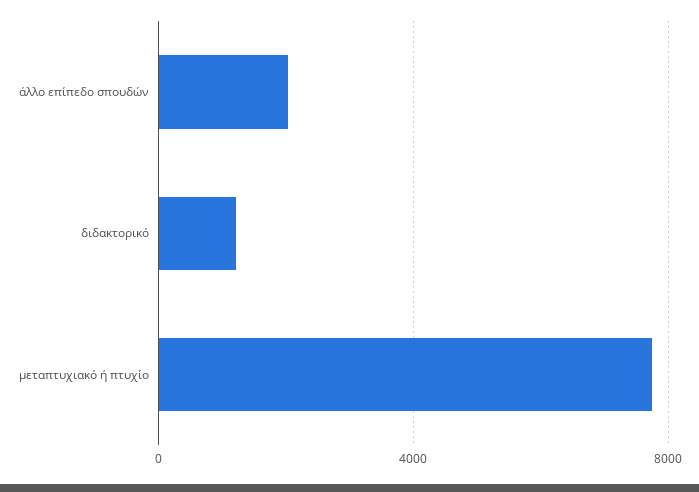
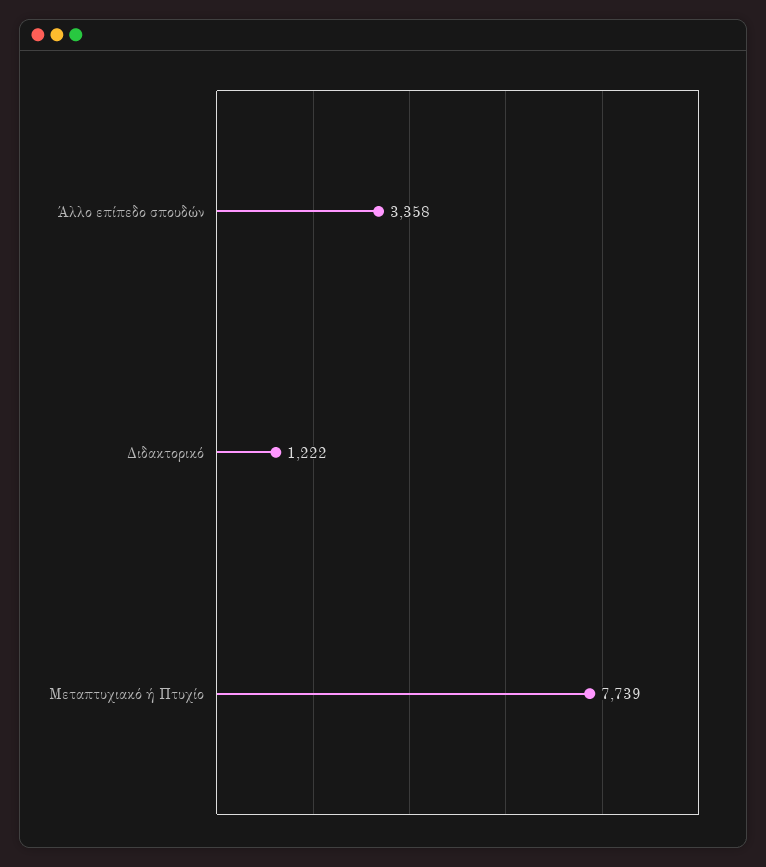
  {
-   "άλλο επίπεδο σπουδών": 2000,
+   "άλλο επίπεδο σπουδών": 3358,
    "διδακτορικό": 1222,
    "μεταπτυχιακό ή πτυχίο": 7739
  }

